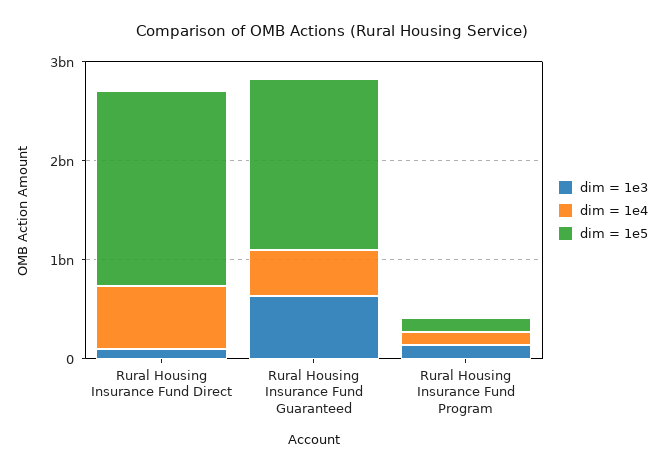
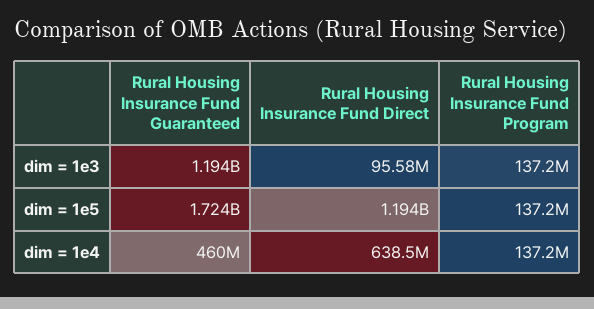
  {
    "dim = 1e3": {
      "Rural Housing Insurance Fund Direct": 95580000,
-     "Rural Housing Insurance Fund Guaranteed": 600000000,
+     "Rural Housing Insurance Fund Guaranteed": 1194000000,
      "Rural Housing Insurance Fund Program": 137200000
    },
    "dim = 1e4": {
      "Rural Housing Insurance Fund Direct": 638500000,
      "Rural Housing Insurance Fund Guaranteed": 460000000,
      "Rural Housing Insurance Fund Program": 137200000
    },
    "dim = 1e5": {
-     "Rural Housing Insurance Fund Direct": 2000000000,
+     "Rural Housing Insurance Fund Direct": 1194000000,
      "Rural Housing Insurance Fund Guaranteed": 1724000000,
      "Rural Housing Insurance Fund Program": 137200000
    }
  }

